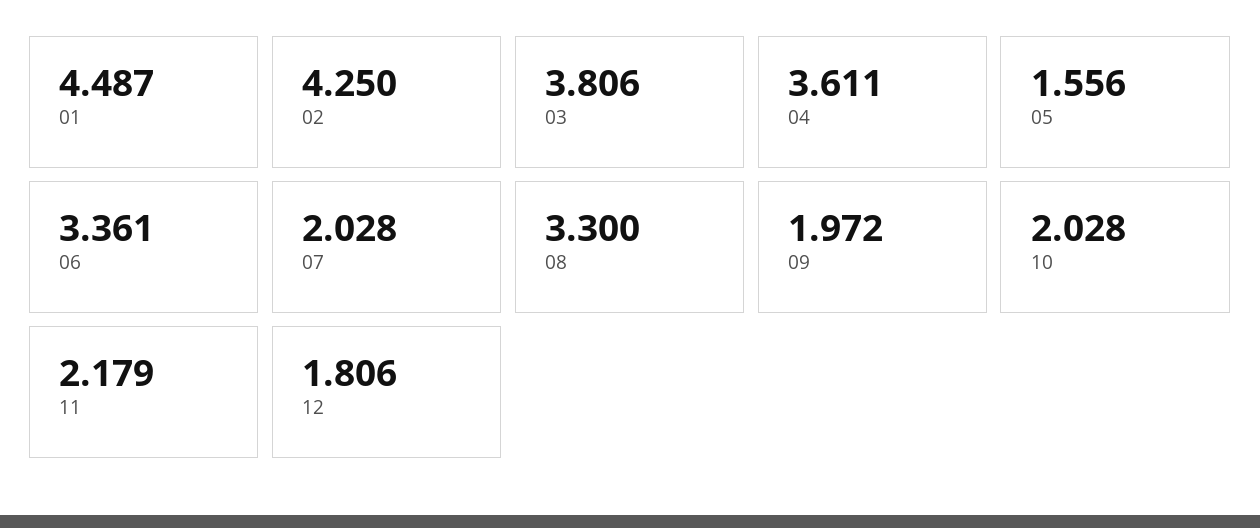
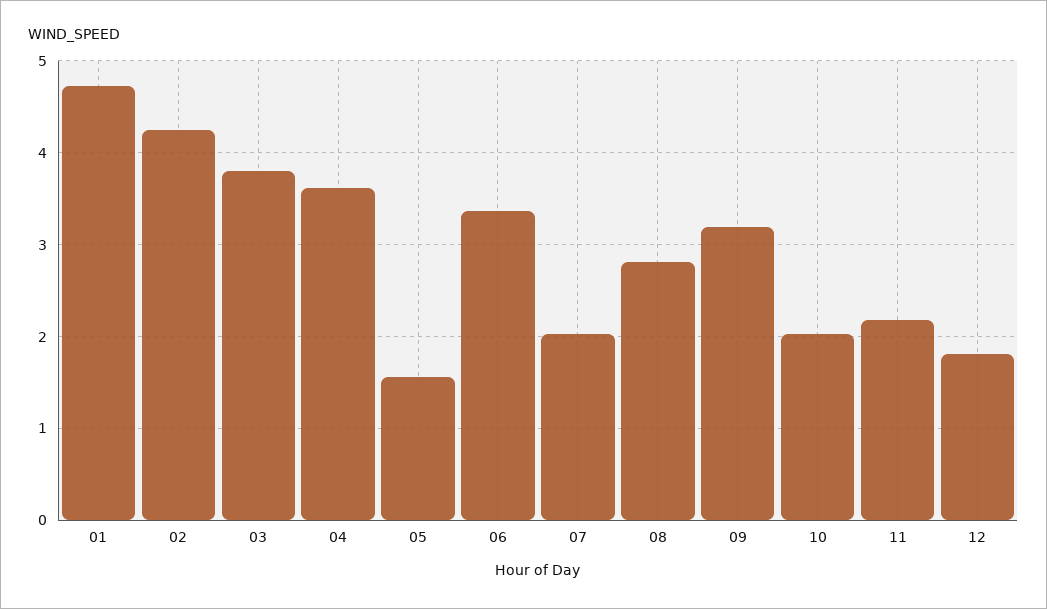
  {
-   "01": 4.487,
+   "01": 4.7,
    "02": 4.25,
    "03": 3.806,
    "04": 3.611,
    "05": 1.556,
    "06": 3.361,
    "07": 2.028,
-   "08": 3.3,
+   "08": 2.8,
-   "09": 1.972,
+   "09": 3.2,
    "10": 2.028,
    "11": 2.179,
    "12": 1.806
  }

